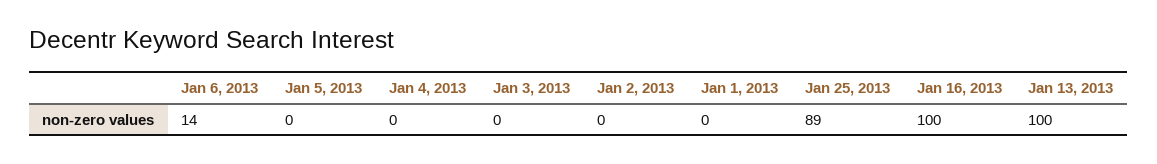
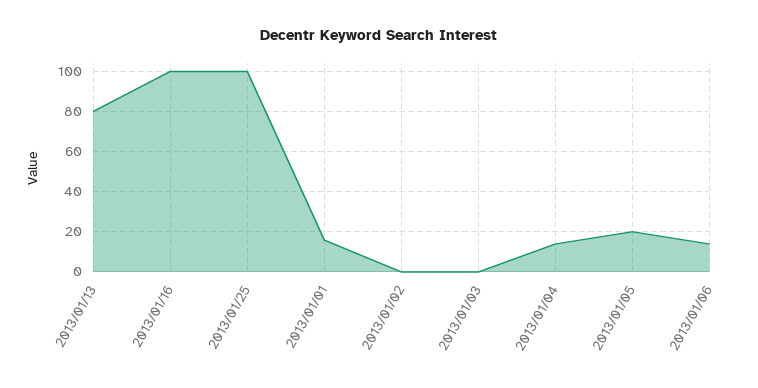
  {
    "Jan 6, 2013": 14,
-   "Jan 5, 2013": 0,
+   "Jan 5, 2013": 20,
-   "Jan 4, 2013": 0,
+   "Jan 4, 2013": 15,
    "Jan 3, 2013": 0,
    "Jan 2, 2013": 0,
-   "Jan 1, 2013": 0,
+   "Jan 1, 2013": 15,
-   "Jan 25, 2013": 89,
+   "Jan 25, 2013": 100,
    "Jan 16, 2013": 100,
-   "Jan 13, 2013": 100
+   "Jan 13, 2013": 80
  }

